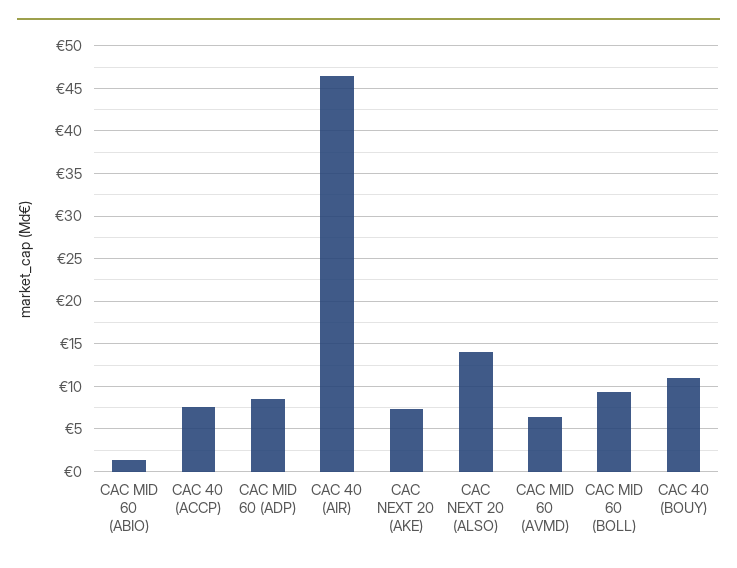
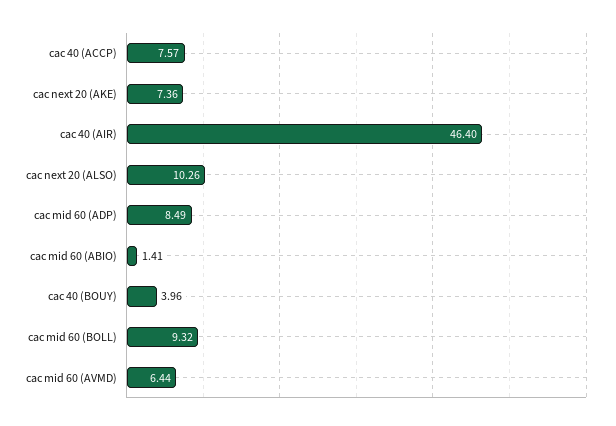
  {
    "CAC MID 60 (ABIO)": 1.41,
    "CAC 40 (ACCP)": 7.57,
    "CAC MID 60 (ADP)": 8.49,
    "CAC 40 (AIR)": 46.4,
    "CAC NEXT 20 (AKE)": 7.36,
-   "CAC NEXT 20 (ALSO)": 14,
+   "CAC NEXT 20 (ALSO)": 10.26,
    "CAC MID 60 (AVMD)": 6.44,
    "CAC MID 60 (BOLL)": 9.32,
-   "CAC 40 (BOUY)": 11
+   "CAC 40 (BOUY)": 3.96
  }

